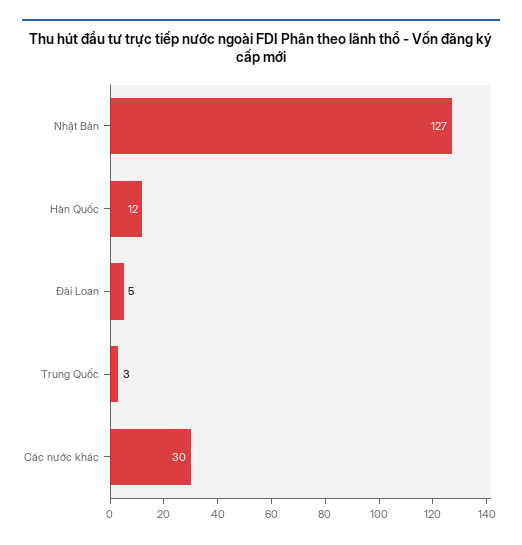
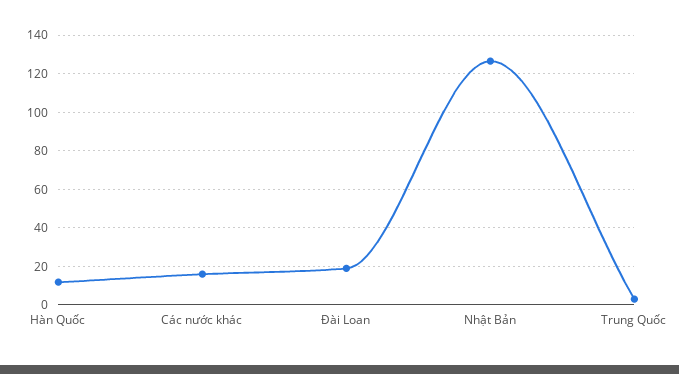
  {
    "Nhật Bản": 127,
    "Hàn Quốc": 12,
-   "Đài Loan": 5,
+   "Đài Loan": 20,
    "Trung Quốc": 3,
-   "Các nước khác": 30
+   "Các nước khác": 15
  }

